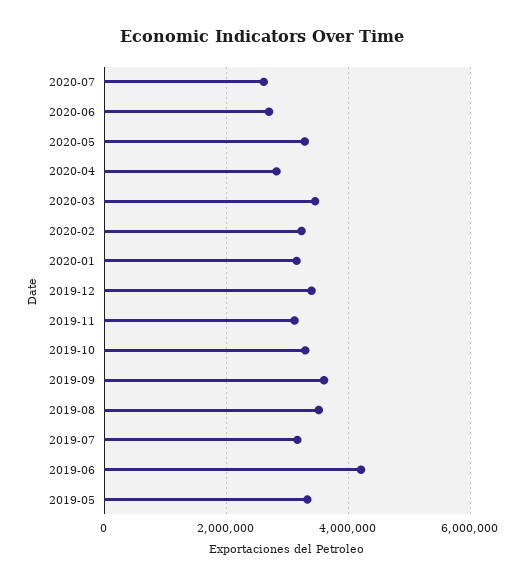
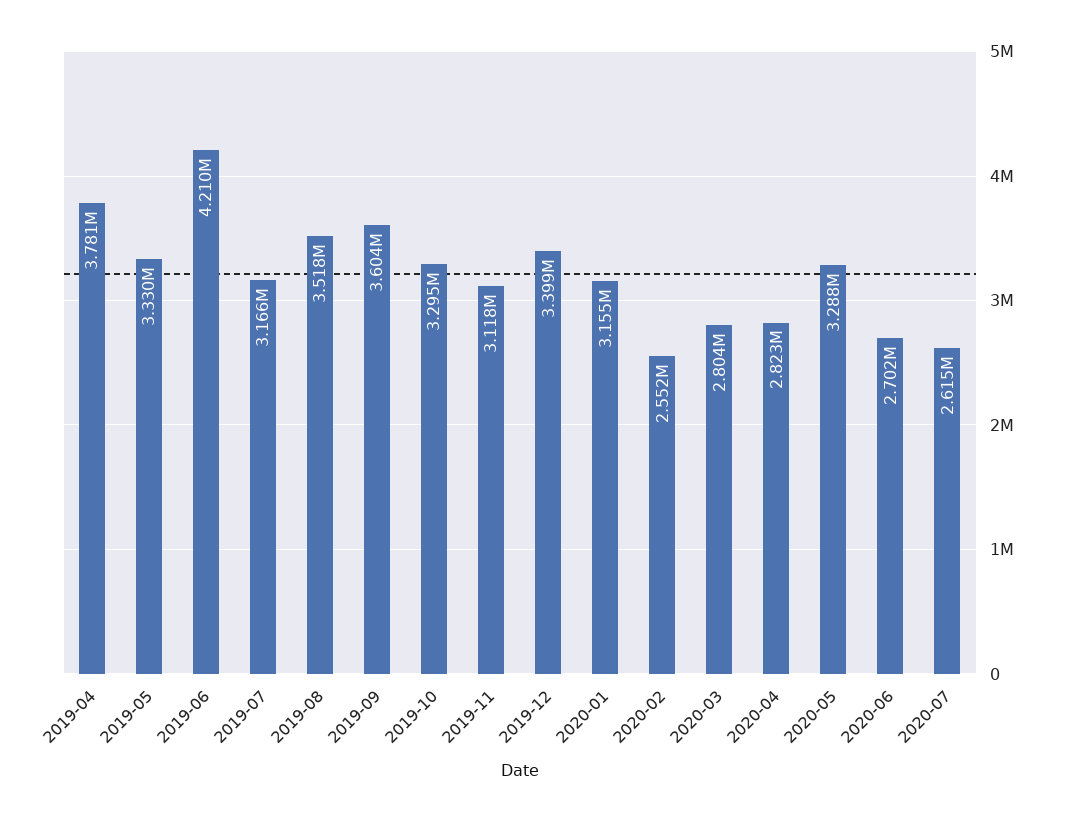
  {
    "2020-07": 2615000,
    "2020-06": 2702000,
    "2020-05": 3288000,
    "2020-04": 2823000,
-   "2020-03": 3400000,
+   "2020-03": 2804000,
-   "2020-02": 3200000,
+   "2020-02": 2552000,
    "2020-01": 3155000,
    "2019-12": 3399000,
    "2019-11": 3118000,
    "2019-10": 3295000,
    "2019-09": 3604000,
    "2019-08": 3518000,
    "2019-07": 3166000,
    "2019-06": 4210000,
-   "2019-05": 3330000
+   "2019-05": 3330000,
+   "2019-04": 3781000
  }

